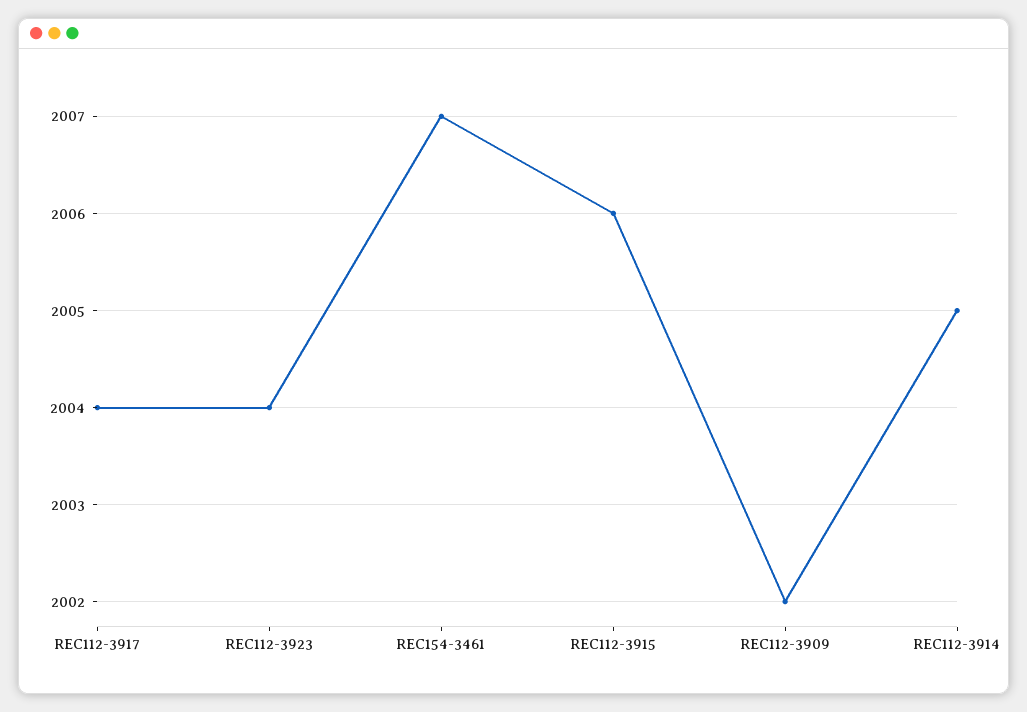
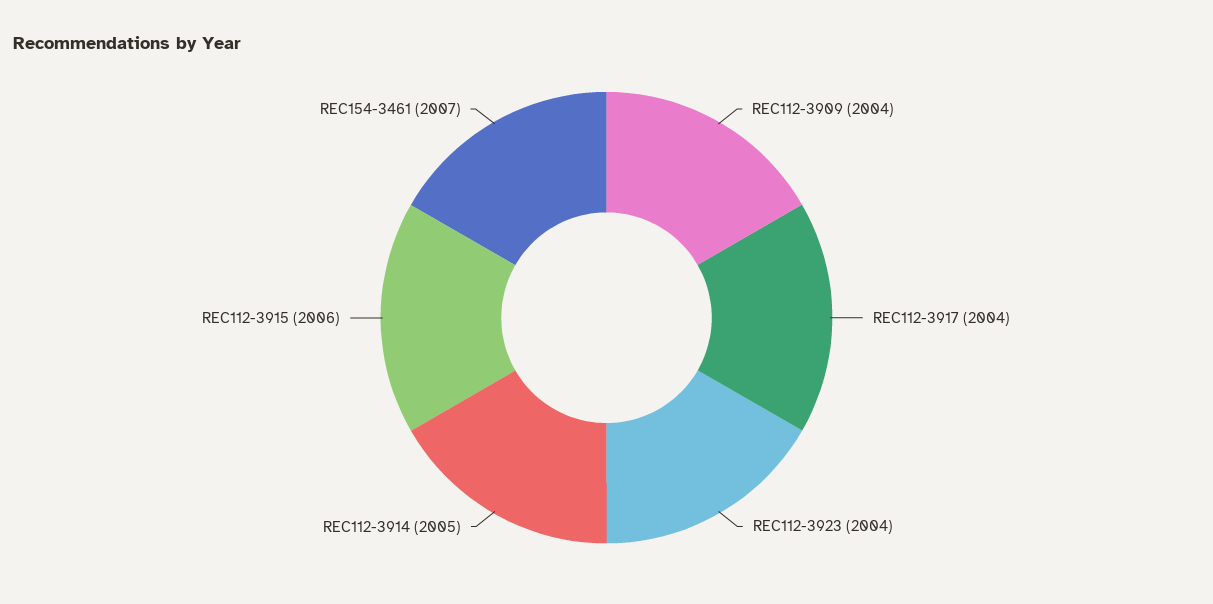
  {
    "REC112-3917": 2004,
    "REC112-3923": 2004,
    "REC154-3461": 2007,
    "REC112-3915": 2006,
-   "REC112-3909": 2002,
+   "REC112-3909": 2004,
    "REC112-3914": 2005
  }

